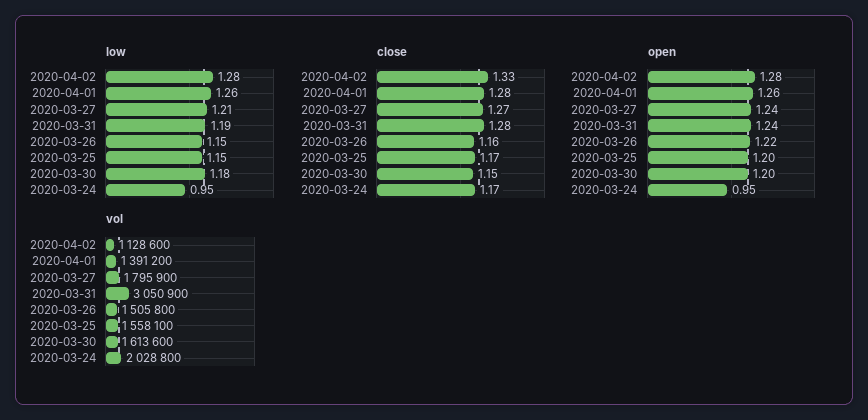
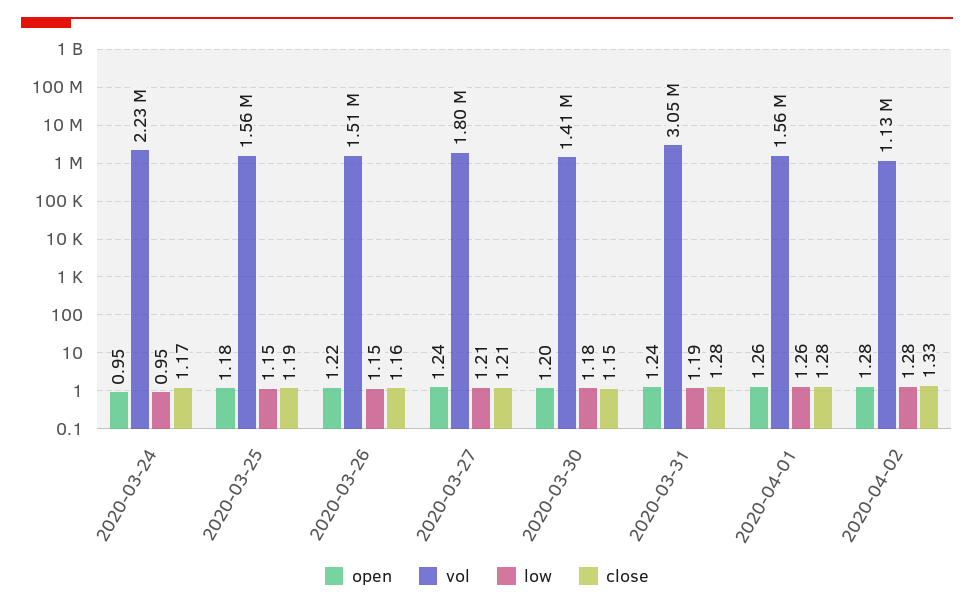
  {
    "low": {
      "2020-04-02": 1.28,
      "2020-04-01": 1.26,
      "2020-03-27": 1.21,
      "2020-03-31": 1.19,
      "2020-03-26": 1.15,
      "2020-03-25": 1.15,
      "2020-03-30": 1.18,
      "2020-03-24": 0.95
    },
    "close": {
      "2020-04-02": 1.33,
      "2020-04-01": 1.28,
-     "2020-03-27": 1.27,
+     "2020-03-27": 1.21,
      "2020-03-31": 1.28,
      "2020-03-26": 1.16,
-     "2020-03-25": 1.17,
+     "2020-03-25": 1.19,
      "2020-03-30": 1.15,
      "2020-03-24": 1.17
    },
    "open": {
      "2020-04-02": 1.28,
      "2020-04-01": 1.26,
      "2020-03-27": 1.24,
      "2020-03-31": 1.24,
      "2020-03-26": 1.22,
-     "2020-03-25": 1.2,
+     "2020-03-25": 1.18,
      "2020-03-30": 1.2,
      "2020-03-24": 0.95
    },
    "vol": {
      "2020-04-02": 1128600,
-     "2020-04-01": 1391200,
+     "2020-04-01": 1560000,
      "2020-03-27": 1795900,
      "2020-03-31": 3050900,
      "2020-03-26": 1505800,
      "2020-03-25": 1558100,
-     "2020-03-30": 1613600,
+     "2020-03-30": 1410000,
-     "2020-03-24": 2028800
+     "2020-03-24": 2230000
    }
  }

